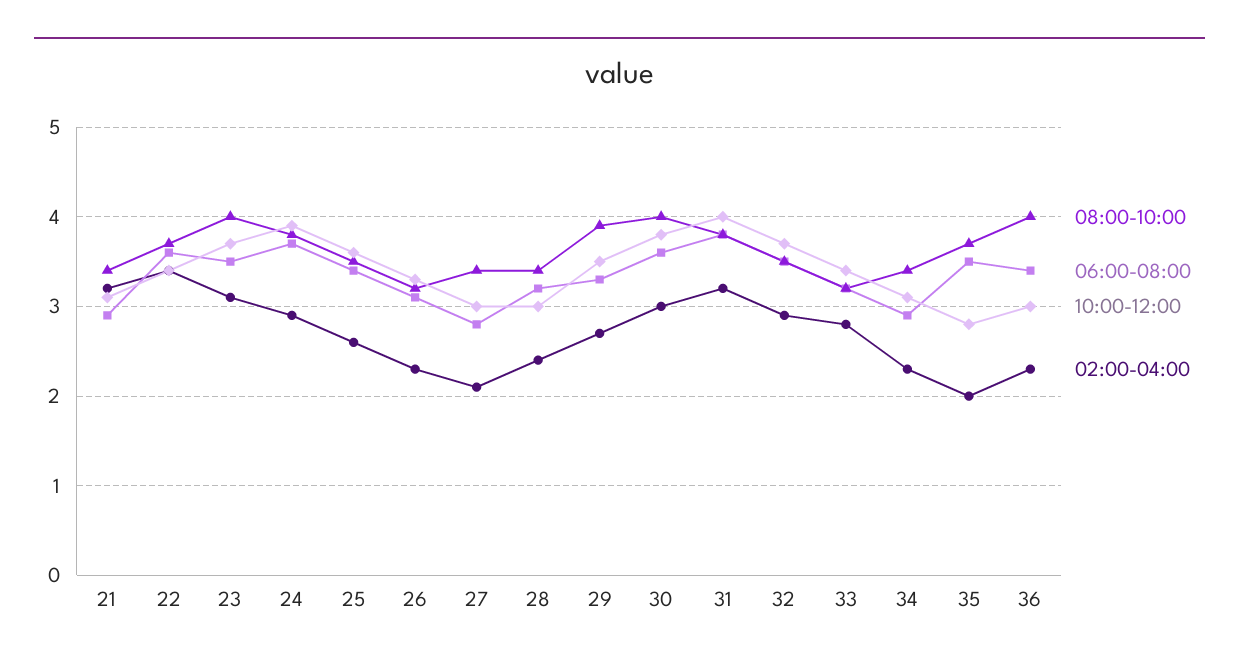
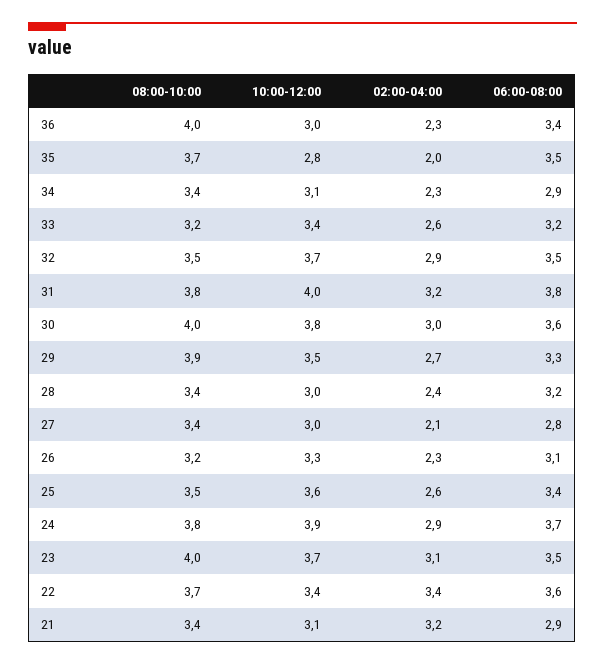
  {
    "08:00-10:00": {
      "21": 3.4,
      "22": 3.7,
      "23": 4,
      "24": 3.8,
      "25": 3.5,
      "26": 3.2,
      "27": 3.4,
      "28": 3.4,
      "29": 3.9,
      "30": 4,
      "31": 3.8,
      "32": 3.5,
      "33": 3.2,
      "34": 3.4,
      "35": 3.7,
      "36": 4
    },
    "06:00-08:00": {
      "21": 2.9,
      "22": 3.6,
      "23": 3.5,
      "24": 3.7,
      "25": 3.4,
      "26": 3.1,
      "27": 2.8,
      "28": 3.2,
      "29": 3.3,
      "30": 3.6,
      "31": 3.8,
      "32": 3.5,
      "33": 3.2,
      "34": 2.9,
      "35": 3.5,
      "36": 3.4
    },
    "10:00-12:00": {
      "21": 3.1,
      "22": 3.4,
      "23": 3.7,
      "24": 3.9,
      "25": 3.6,
      "26": 3.3,
      "27": 3,
      "28": 3,
      "29": 3.5,
      "30": 3.8,
      "31": 4,
      "32": 3.7,
      "33": 3.4,
      "34": 3.1,
      "35": 2.8,
      "36": 3
    },
    "02:00-04:00": {
      "21": 3.2,
      "22": 3.4,
      "23": 3.1,
      "24": 2.9,
      "25": 2.6,
      "26": 2.3,
      "27": 2.1,
      "28": 2.4,
      "29": 2.7,
      "30": 3,
      "31": 3.2,
      "32": 2.9,
-     "33": 2.8,
+     "33": 2.6,
      "34": 2.3,
      "35": 2,
      "36": 2.3
    }
  }

